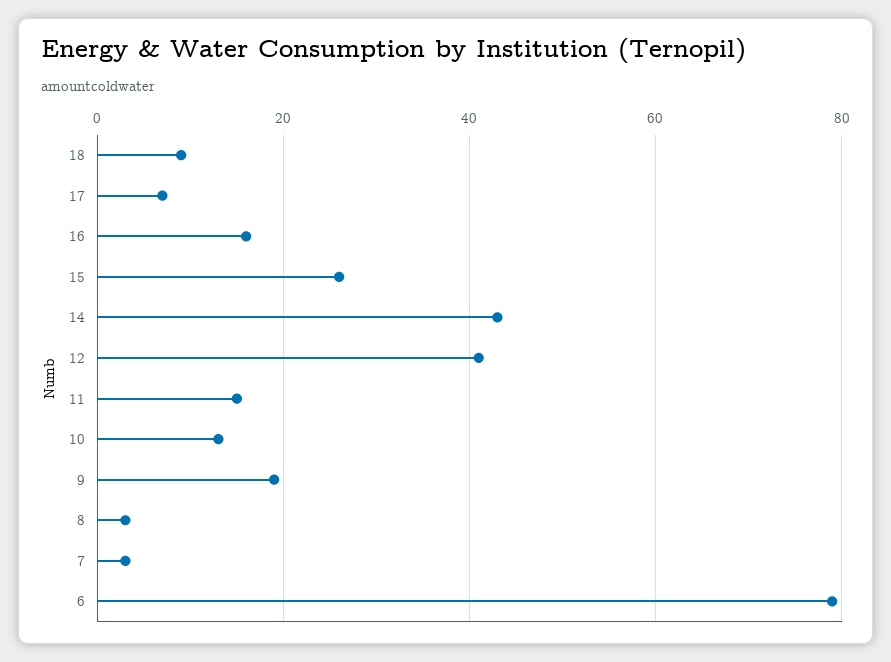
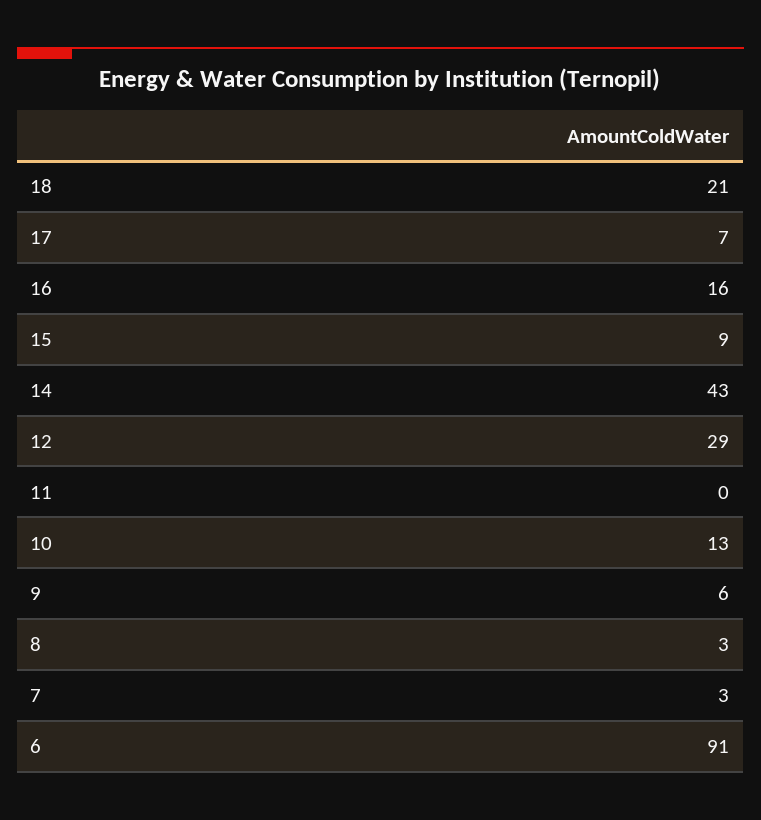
  {
-   "18": 10,
+   "18": 21,
    "17": 7,
    "16": 16,
-   "15": 25,
+   "15": 9,
    "14": 43,
-   "12": 40,
+   "12": 29,
-   "11": 15,
+   "11": 0,
    "10": 13,
-   "9": 20,
+   "9": 6,
    "8": 3,
    "7": 3,
-   "6": 80
+   "6": 91
  }

